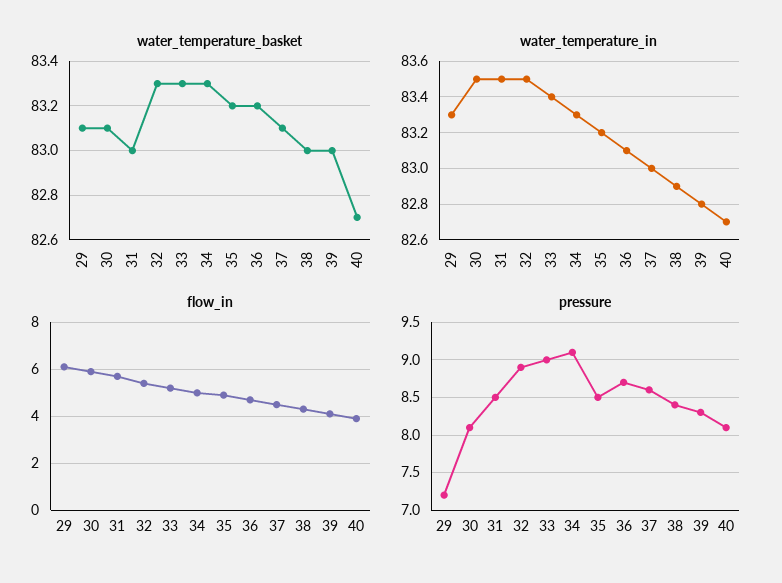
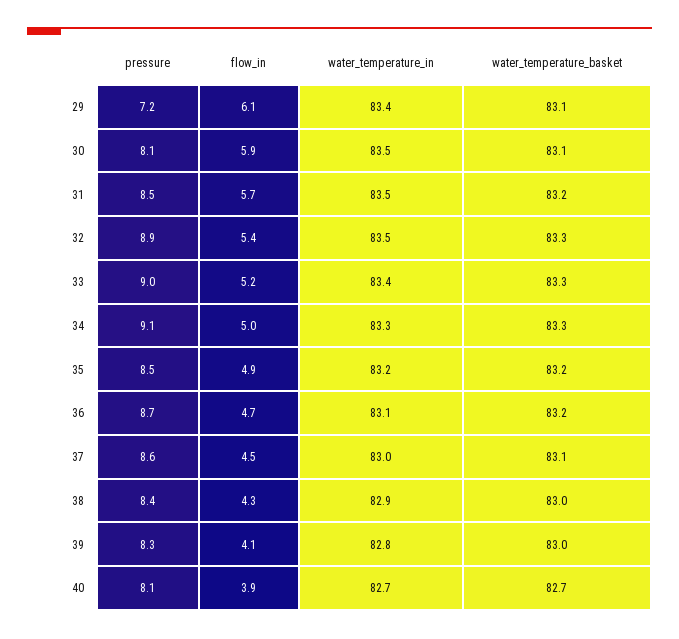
  {
    "water_temperature_basket": {
      "29": 83.1,
      "30": 83.1,
-     "31": 83,
+     "31": 83.2,
      "32": 83.3,
      "33": 83.3,
      "34": 83.3,
      "35": 83.2,
      "36": 83.2,
      "37": 83.1,
      "38": 83,
      "39": 83,
      "40": 82.7
    },
    "water_temperature_in": {
-     "29": 83.3,
+     "29": 83.4,
      "30": 83.5,
      "31": 83.5,
      "32": 83.5,
      "33": 83.4,
      "34": 83.3,
      "35": 83.2,
      "36": 83.1,
      "37": 83,
      "38": 82.9,
      "39": 82.8,
      "40": 82.7
    },
    "flow_in": {
      "29": 6.1,
      "30": 5.9,
      "31": 5.7,
      "32": 5.4,
      "33": 5.2,
      "34": 5,
      "35": 4.9,
      "36": 4.7,
      "37": 4.5,
      "38": 4.3,
      "39": 4.1,
      "40": 3.9
    },
    "pressure": {
      "29": 7.2,
      "30": 8.1,
      "31": 8.5,
      "32": 8.9,
      "33": 9,
      "34": 9.1,
      "35": 8.5,
      "36": 8.7,
      "37": 8.6,
      "38": 8.4,
      "39": 8.3,
      "40": 8.1
    }
  }

